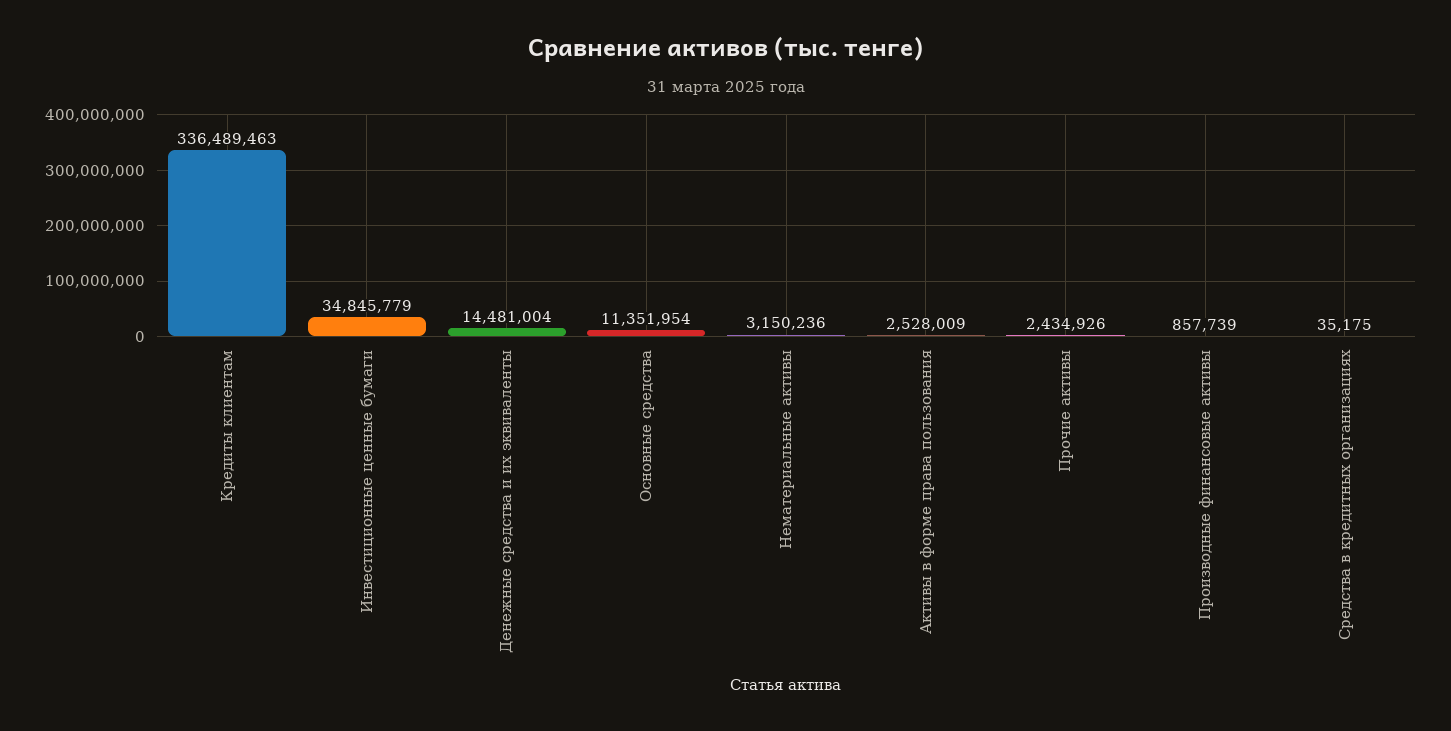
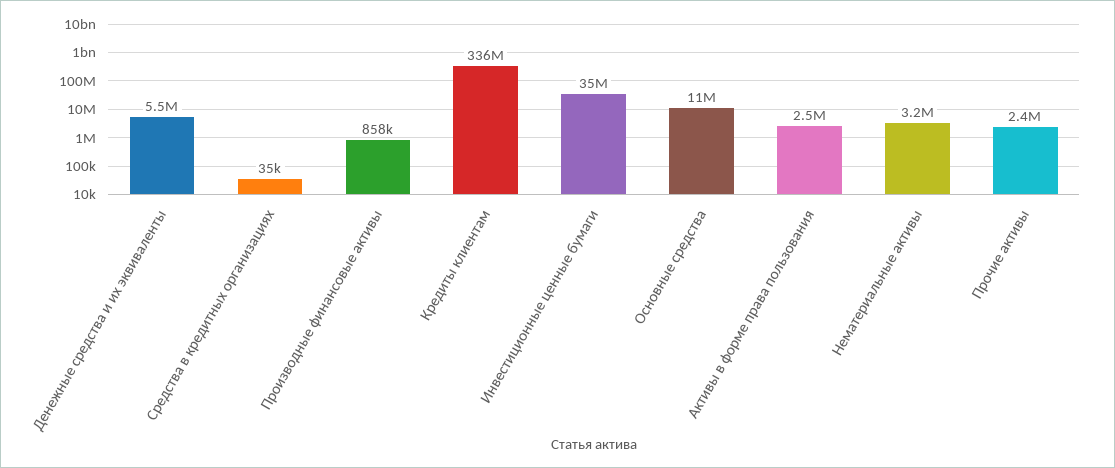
  {
    "Кредиты клиентам": 336489463,
    "Инвестиционные ценные бумаги": 34845779,
-   "Денежные средства и их эквиваленты": 14481004,
+   "Денежные средства и их эквиваленты": 5500000,
    "Основные средства": 11351954,
    "Нематериальные активы": 3150236,
    "Активы в форме права пользования": 2528009,
    "Прочие активы": 2434926,
    "Производные финансовые активы": 857739,
    "Средства в кредитных организациях": 35175
  }

